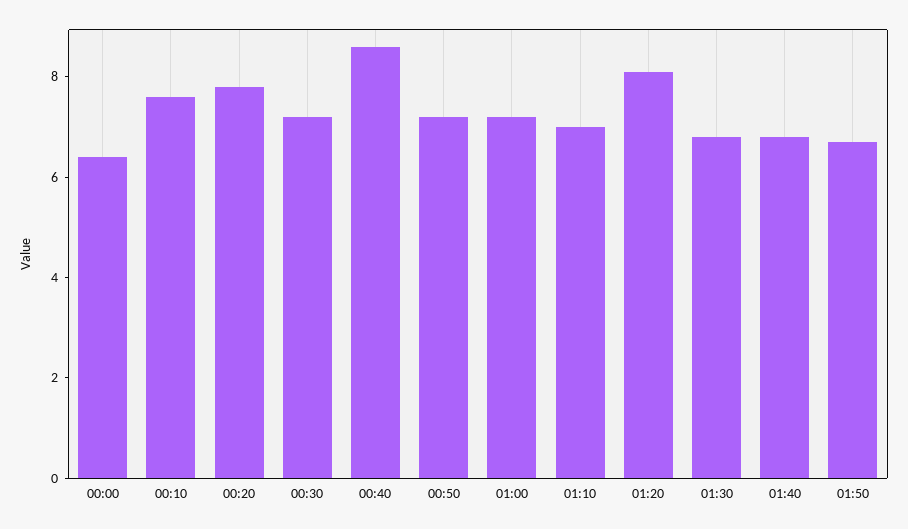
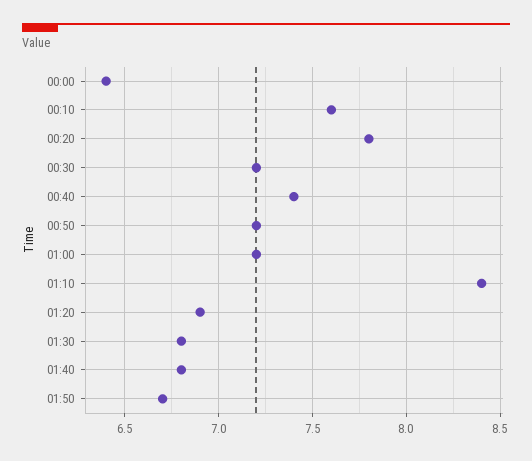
  {
    "00:00": 6.4,
    "00:10": 7.6,
    "00:20": 7.8,
    "00:30": 7.2,
-   "00:40": 8.5,
+   "00:40": 7.4,
    "00:50": 7.2,
    "01:00": 7.2,
-   "01:10": 7,
+   "01:10": 8.4,
-   "01:20": 8,
+   "01:20": 6.9,
    "01:30": 6.8,
    "01:40": 6.8,
    "01:50": 6.7
  }

